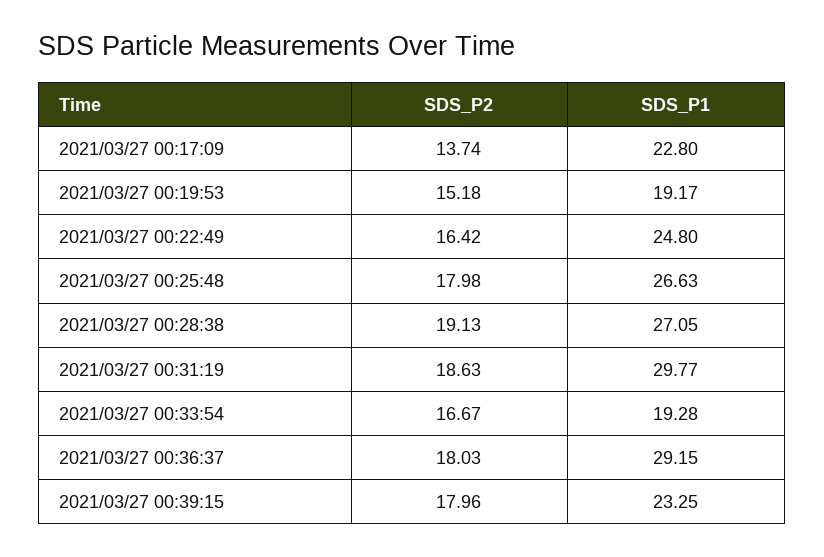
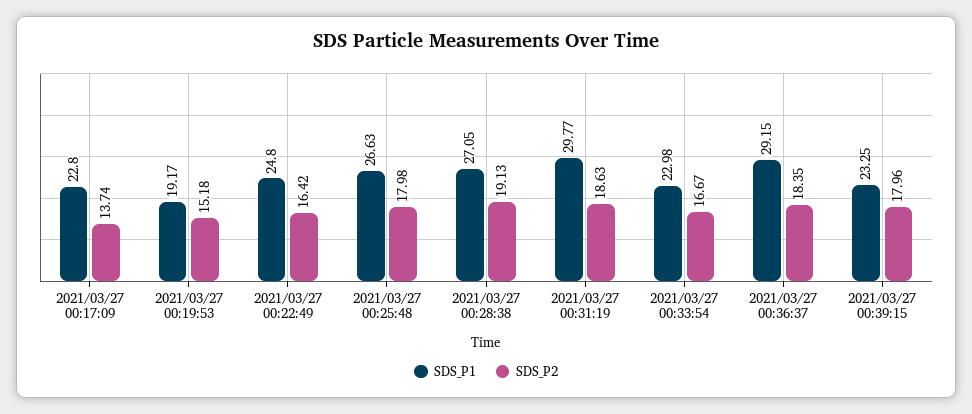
  {
    "SDS_P2": {
      "2021/03/27 00:17:09": 13.74,
      "2021/03/27 00:19:53": 15.18,
      "2021/03/27 00:22:49": 16.42,
      "2021/03/27 00:25:48": 17.98,
      "2021/03/27 00:28:38": 19.13,
      "2021/03/27 00:31:19": 18.63,
      "2021/03/27 00:33:54": 16.67,
-     "2021/03/27 00:36:37": 18.03,
+     "2021/03/27 00:36:37": 18.35,
      "2021/03/27 00:39:15": 17.96
    },
    "SDS_P1": {
      "2021/03/27 00:17:09": 22.8,
      "2021/03/27 00:19:53": 19.17,
      "2021/03/27 00:22:49": 24.8,
      "2021/03/27 00:25:48": 26.63,
      "2021/03/27 00:28:38": 27.05,
      "2021/03/27 00:31:19": 29.77,
-     "2021/03/27 00:33:54": 19.28,
+     "2021/03/27 00:33:54": 22.98,
      "2021/03/27 00:36:37": 29.15,
      "2021/03/27 00:39:15": 23.25
    }
  }

